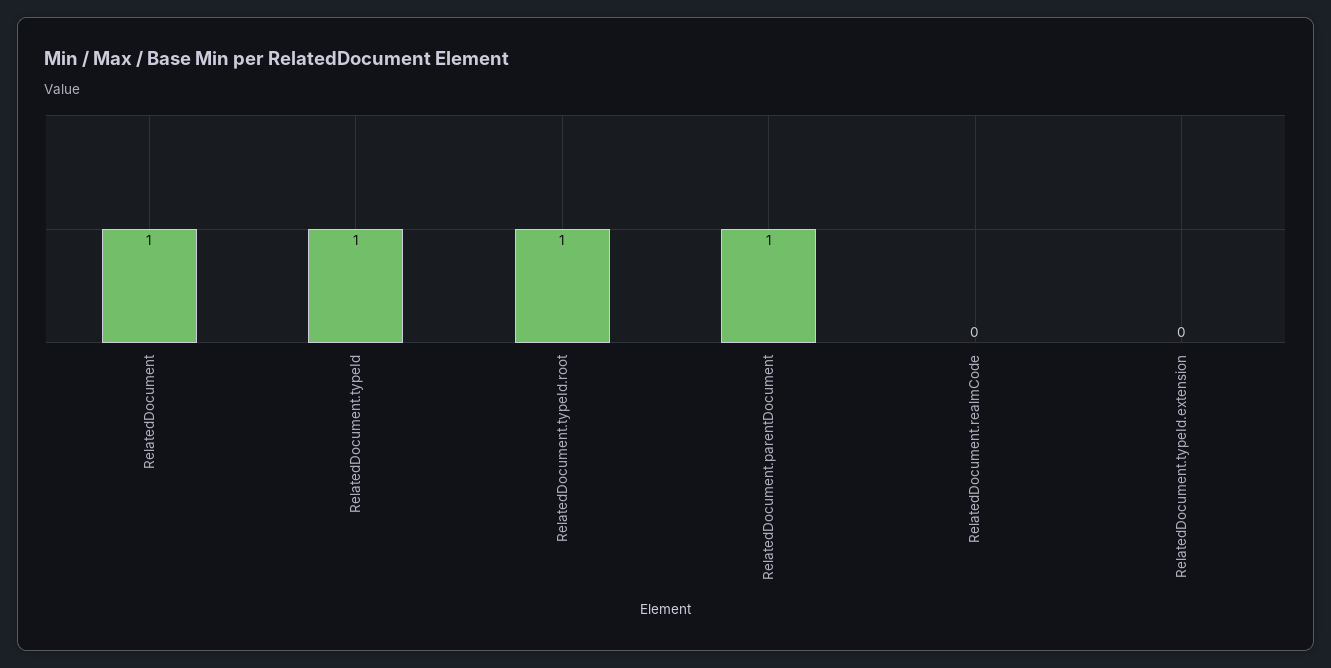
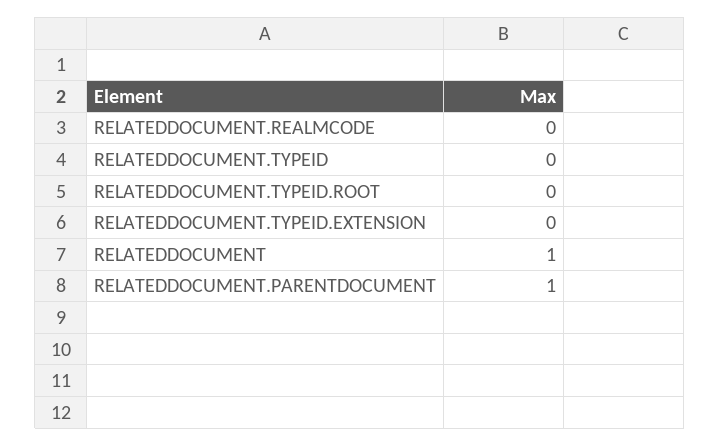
  {
    "RelatedDocument": 1,
-   "RelatedDocument.typeId": 1,
+   "RelatedDocument.typeId": 0,
-   "RelatedDocument.typeId.root": 1,
+   "RelatedDocument.typeId.root": 0,
    "RelatedDocument.parentDocument": 1,
    "RelatedDocument.realmCode": 0,
    "RelatedDocument.typeId.extension": 0
  }

